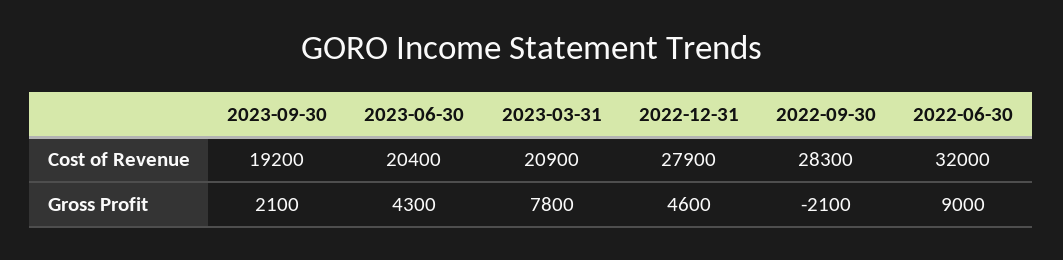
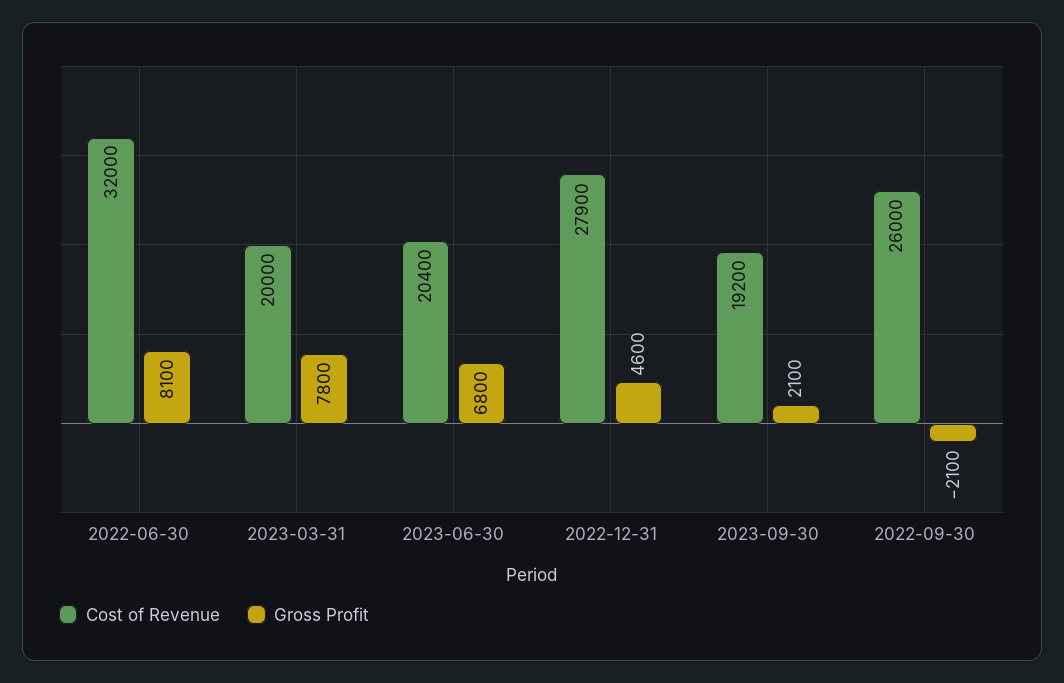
  {
    "Cost of Revenue": {
      "2023-09-30": 19200,
      "2023-06-30": 20400,
-     "2023-03-31": 20900,
+     "2023-03-31": 20000,
      "2022-12-31": 27900,
-     "2022-09-30": 28300,
+     "2022-09-30": 26000,
      "2022-06-30": 32000
    },
    "Gross Profit": {
      "2023-09-30": 2100,
-     "2023-06-30": 4300,
+     "2023-06-30": 6800,
      "2023-03-31": 7800,
      "2022-12-31": 4600,
      "2022-09-30": -2100,
-     "2022-06-30": 9000
+     "2022-06-30": 8100
    }
  }

